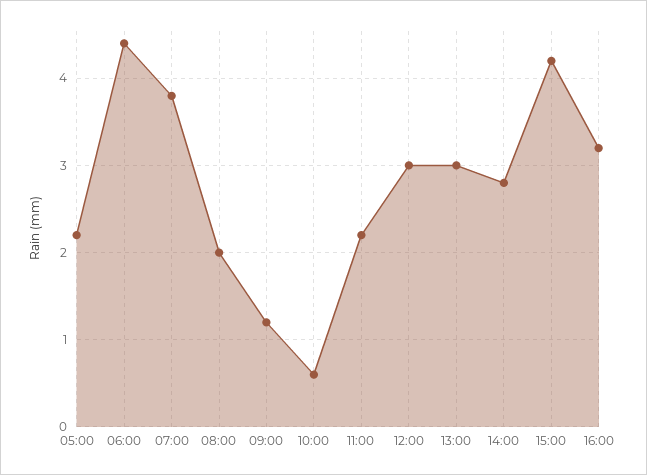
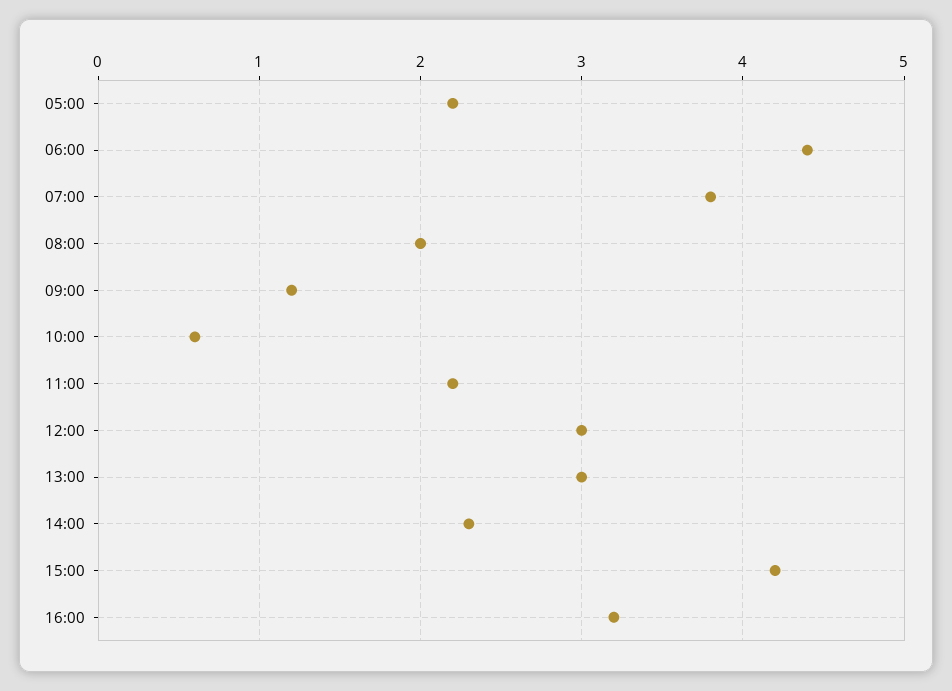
  {
    "05:00": 2.2,
    "06:00": 4.4,
    "07:00": 3.8,
    "08:00": 2,
    "09:00": 1.2,
    "10:00": 0.6,
    "11:00": 2.2,
    "12:00": 3,
    "13:00": 3,
-   "14:00": 2.8,
+   "14:00": 2.3,
    "15:00": 4.2,
    "16:00": 3.2
  }

